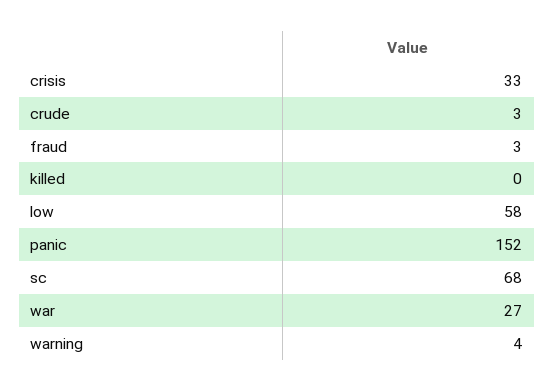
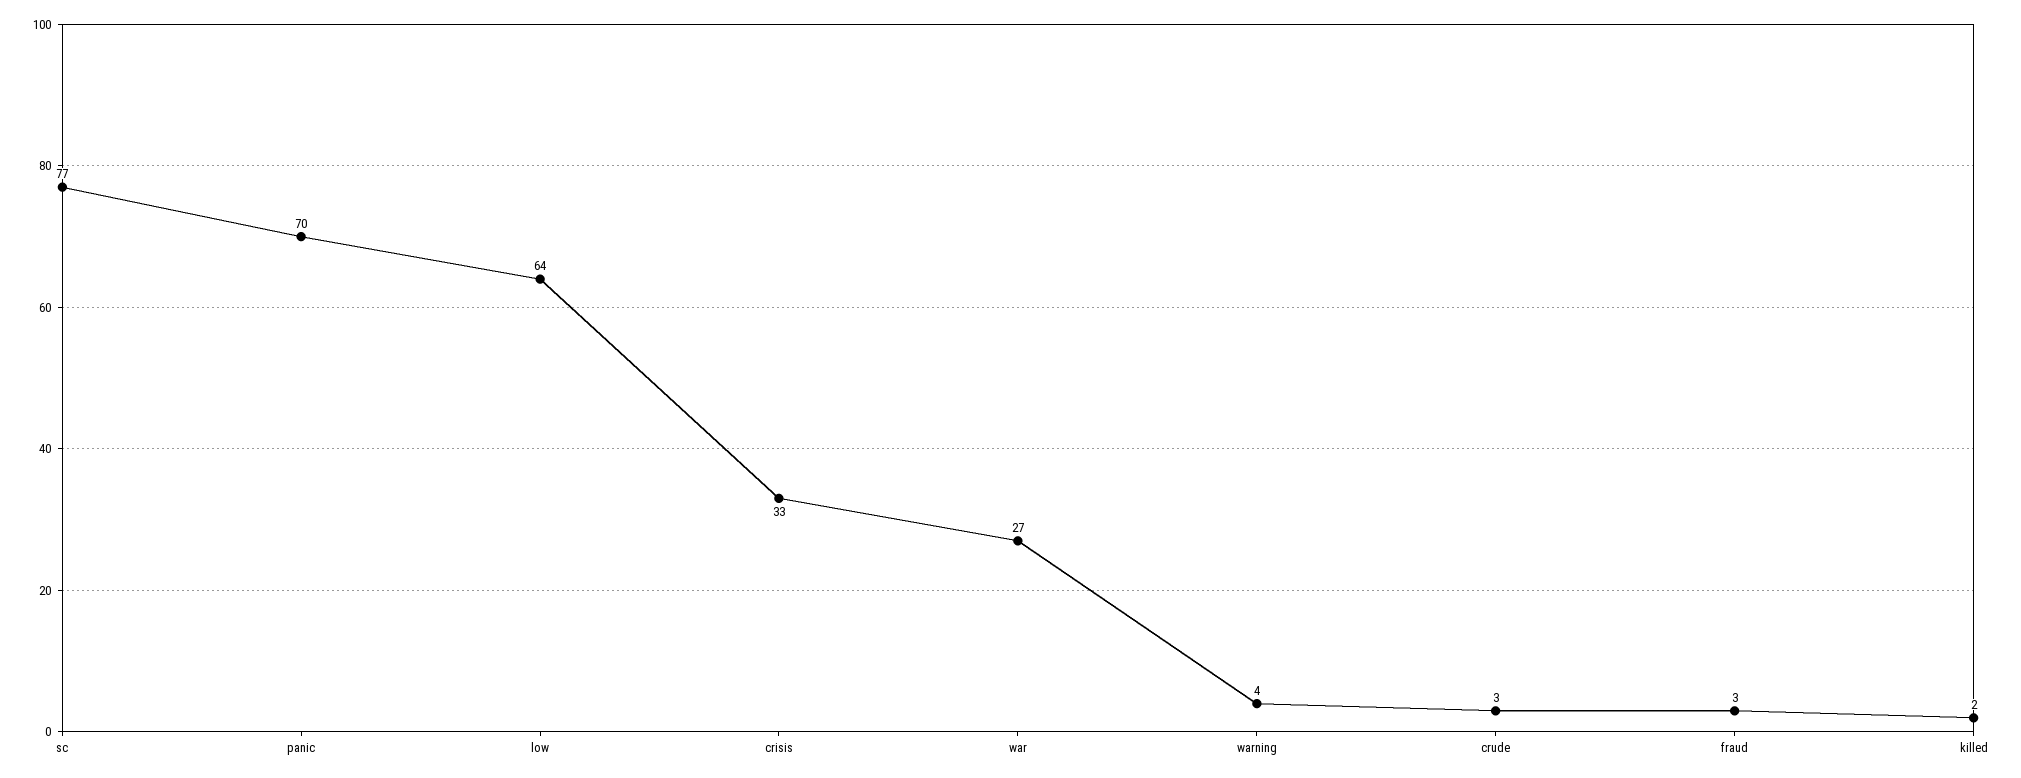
  {
    "crisis": 33,
    "crude": 3,
    "fraud": 3,
-   "killed": 0,
+   "killed": 2,
-   "low": 58,
+   "low": 64,
-   "panic": 152,
+   "panic": 70,
-   "sc": 68,
+   "sc": 77,
    "war": 27,
    "warning": 4
  }

